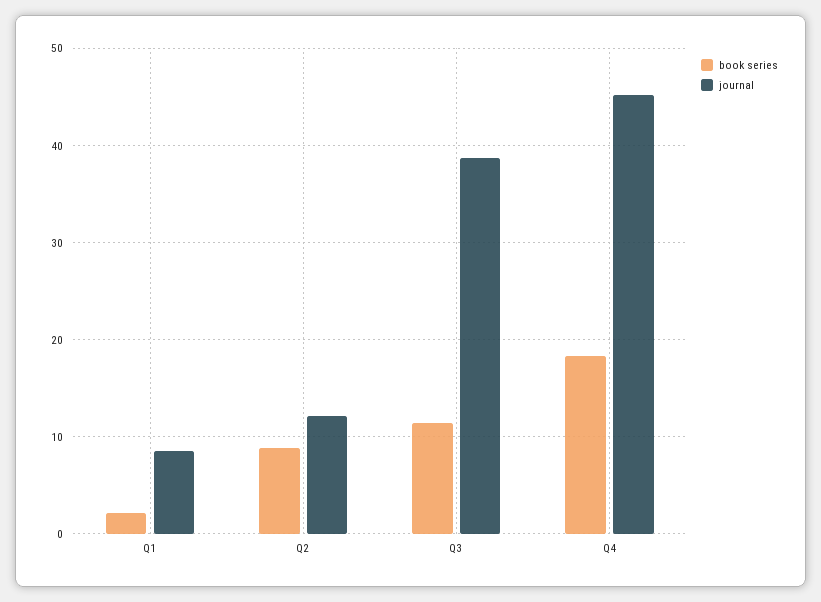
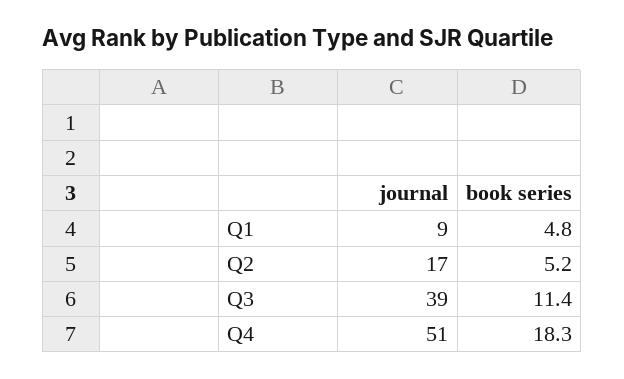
  {
    "book series": {
-     "Q1": 2,
+     "Q1": 4.8,
-     "Q2": 9,
+     "Q2": 5.2,
      "Q3": 11.4,
      "Q4": 18.3
    },
    "journal": {
      "Q1": 9,
-     "Q2": 12,
+     "Q2": 17,
      "Q3": 39,
-     "Q4": 45
+     "Q4": 51
    }
  }

